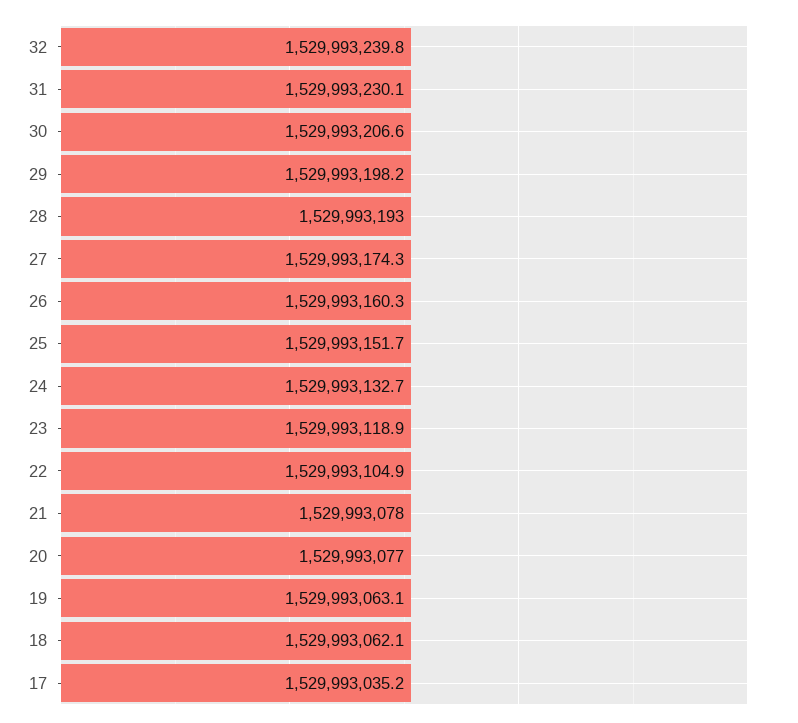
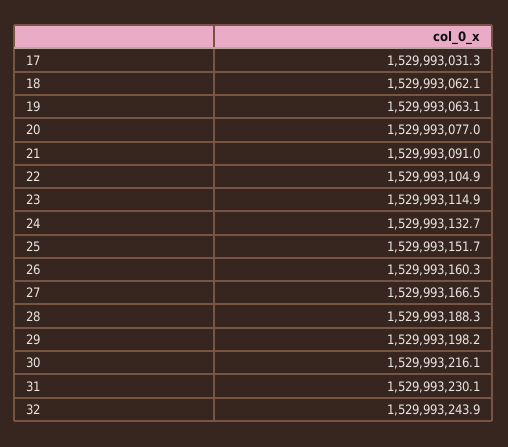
  {
-   "32": 1529993239.8,
+   "32": 1529993243.9,
    "31": 1529993230.1,
-   "30": 1529993206.6,
+   "30": 1529993216.1,
    "29": 1529993198.2,
-   "28": 1529993193,
+   "28": 1529993188.3,
-   "27": 1529993174.3,
+   "27": 1529993166.5,
    "26": 1529993160.3,
    "25": 1529993151.7,
    "24": 1529993132.7,
-   "23": 1529993118.9,
+   "23": 1529993114.9,
    "22": 1529993104.9,
-   "21": 1529993078,
+   "21": 1529993091,
    "20": 1529993077,
    "19": 1529993063.1,
    "18": 1529993062.1,
-   "17": 1529993035.2
+   "17": 1529993031.3
  }

